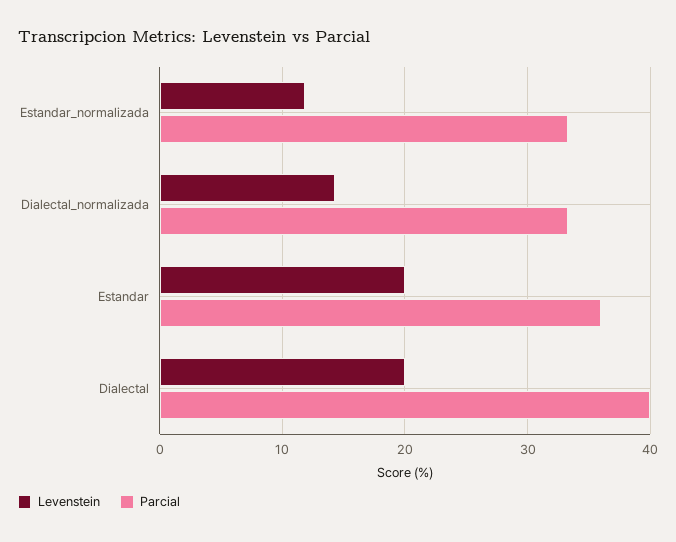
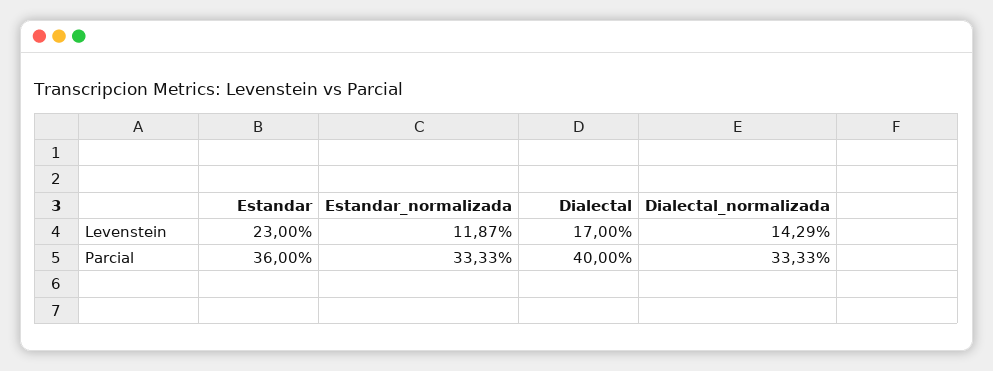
  {
    "Levenstein": {
      "Estandar_normalizada": 11.87,
      "Dialectal_normalizada": 14.29,
-     "Estandar": 20,
+     "Estandar": 23,
-     "Dialectal": 20
+     "Dialectal": 17
    },
    "Parcial": {
      "Estandar_normalizada": 33.33,
      "Dialectal_normalizada": 33.33,
      "Estandar": 36,
      "Dialectal": 40
    }
  }

